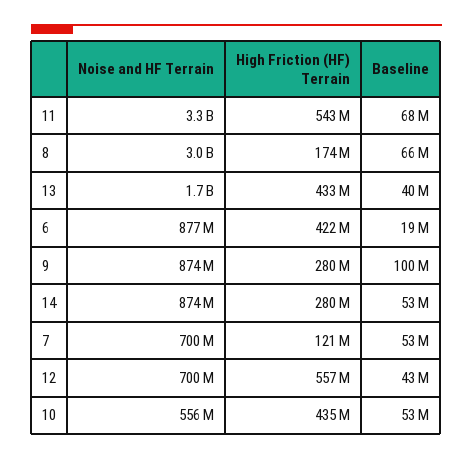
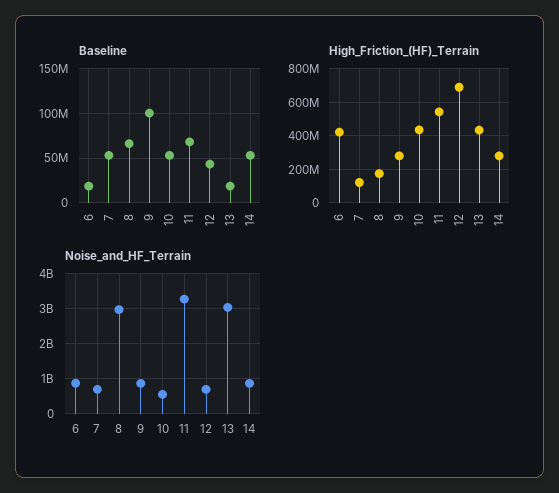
  {
    "Noise and HF Terrain": {
      "11": 3300000000,
      "8": 3000000000,
-     "13": 1700000000,
+     "13": 3000000000,
      "6": 877000000,
      "9": 874000000,
      "14": 874000000,
      "7": 700000000,
      "12": 700000000,
      "10": 556000000
    },
    "High Friction (HF) Terrain": {
      "11": 543000000,
      "8": 174000000,
      "13": 433000000,
      "6": 422000000,
      "9": 280000000,
      "14": 280000000,
      "7": 121000000,
-     "12": 557000000,
+     "12": 700000000,
      "10": 435000000
    },
    "Baseline": {
      "11": 68000000,
      "8": 66000000,
-     "13": 40000000,
+     "13": 20000000,
      "6": 19000000,
      "9": 100000000,
      "14": 53000000,
      "7": 53000000,
      "12": 43000000,
      "10": 53000000
    }
  }

